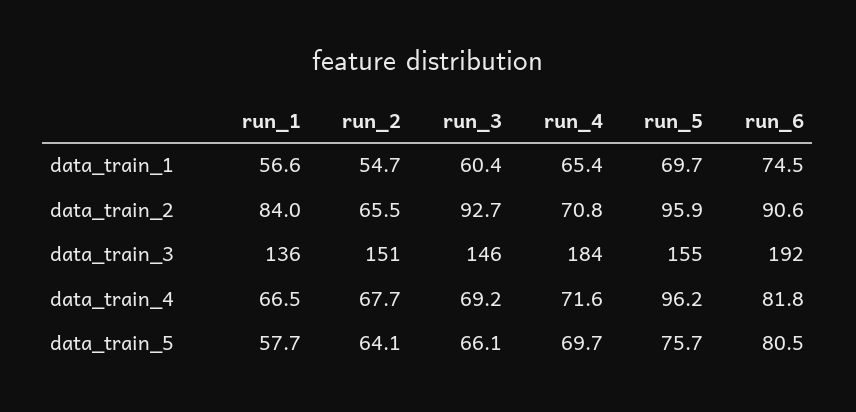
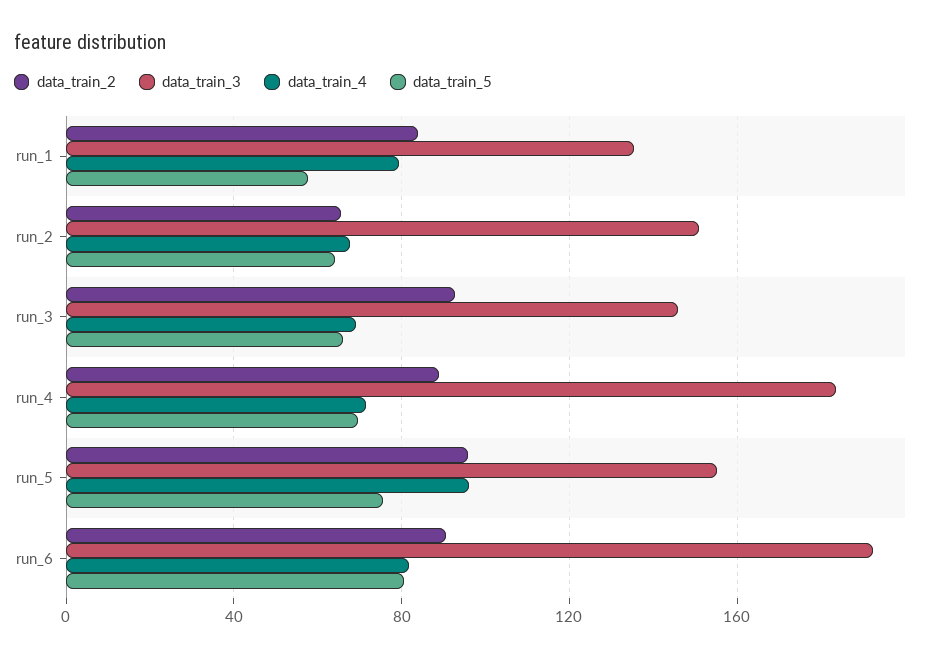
  {
-   "data_train_1": {
-     "run_1": 56.6,
-     "run_2": 54.7,
-     "run_3": 60.4,
-     "run_4": 65.4,
-     "run_5": 69.7,
-     "run_6": 74.5
-   },
    "data_train_2": {
      "run_1": 84,
      "run_2": 65.5,
      "run_3": 92.7,
-     "run_4": 70.8,
+     "run_4": 90,
      "run_5": 95.9,
      "run_6": 90.6
    },
    "data_train_3": {
      "run_1": 136,
      "run_2": 151,
      "run_3": 146,
      "run_4": 184,
      "run_5": 155,
      "run_6": 192
    },
    "data_train_4": {
-     "run_1": 66.5,
+     "run_1": 80,
      "run_2": 67.7,
      "run_3": 69.2,
      "run_4": 71.6,
      "run_5": 96.2,
      "run_6": 81.8
    },
    "data_train_5": {
      "run_1": 57.7,
      "run_2": 64.1,
      "run_3": 66.1,
      "run_4": 69.7,
      "run_5": 75.7,
      "run_6": 80.5
    }
  }

